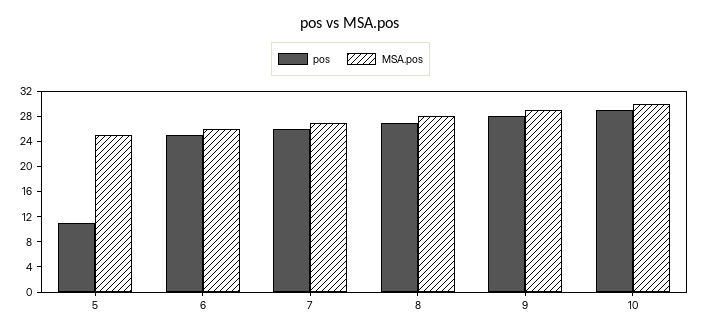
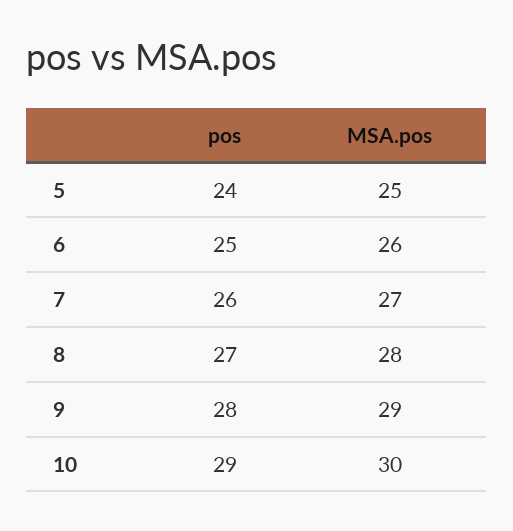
  {
    "pos": {
-     "5": 12,
+     "5": 24,
      "6": 25,
      "7": 26,
      "8": 27,
      "9": 28,
      "10": 29
    },
    "MSA.pos": {
      "5": 25,
      "6": 26,
      "7": 27,
      "8": 28,
      "9": 29,
      "10": 30
    }
  }

